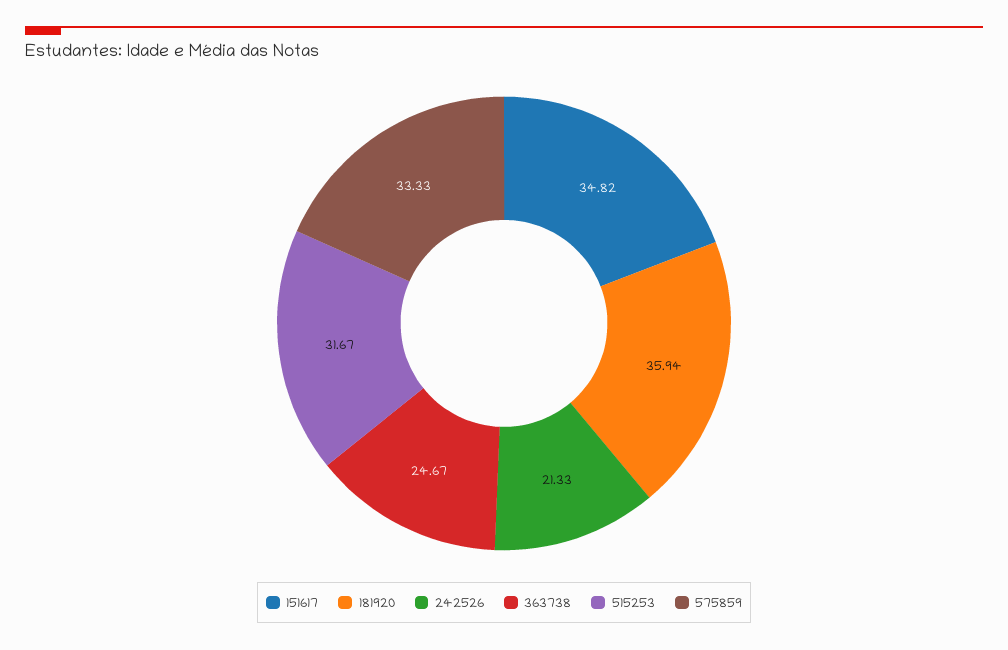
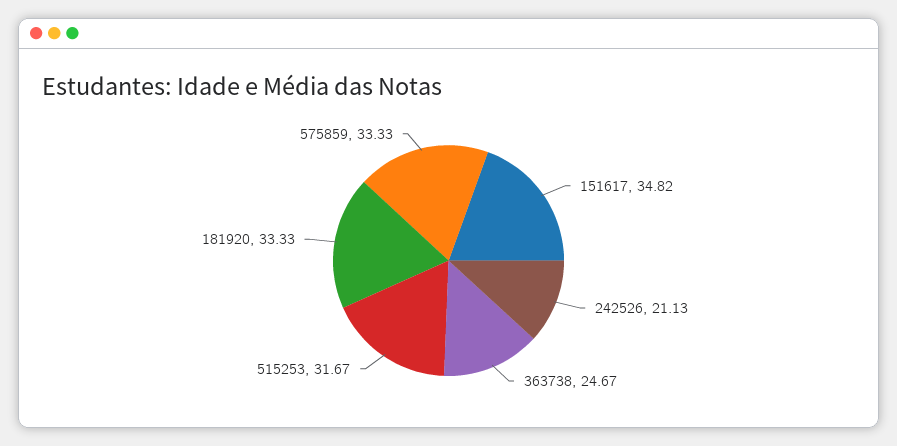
  {
    "151617": 34.82,
-   "181920": 35.94,
+   "181920": 33.33,
-   "242526": 21.33,
+   "242526": 21.13,
    "363738": 24.67,
    "515253": 31.67,
    "575859": 33.33
  }

